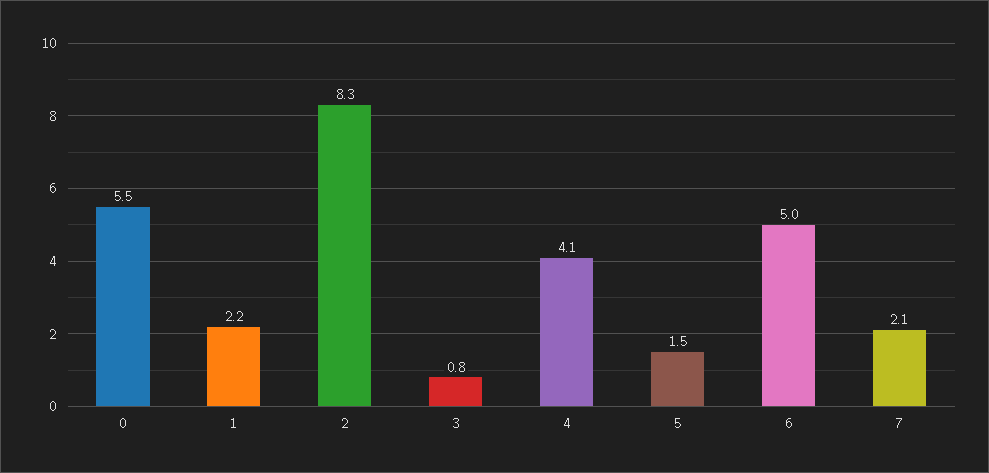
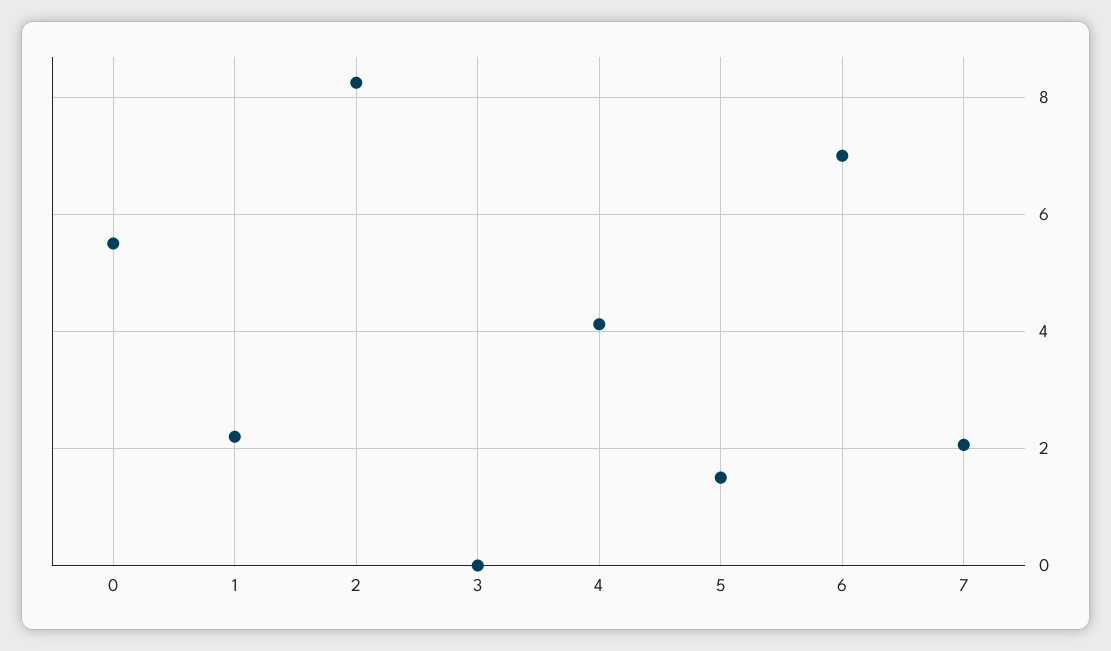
  {
    "0": 5.5,
    "1": 2.2,
    "2": 8.3,
-   "3": 0.8,
+   "3": 0,
    "4": 4.1,
    "5": 1.5,
-   "6": 5,
+   "6": 7,
    "7": 2.1
  }

